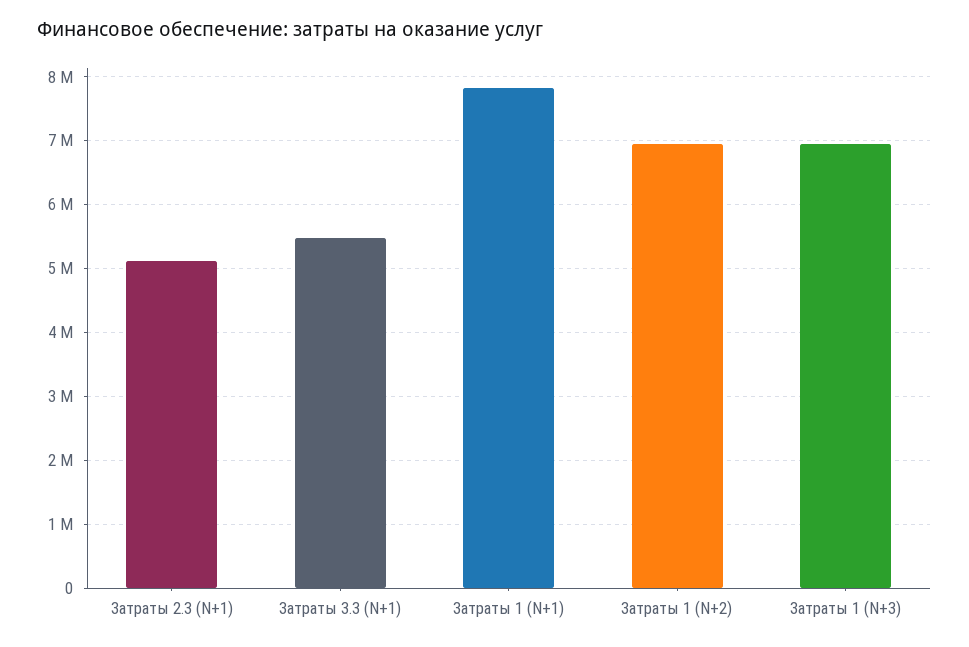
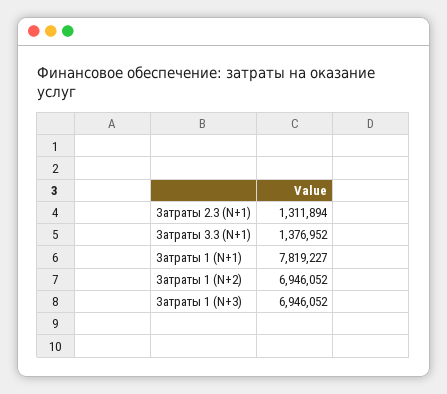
  {
-   "Затраты 2.3 (N+1)": 5100000,
+   "Затраты 2.3 (N+1)": 1311894,
-   "Затраты 3.3 (N+1)": 5500000,
+   "Затраты 3.3 (N+1)": 1376952,
    "Затраты 1 (N+1)": 7819227,
    "Затраты 1 (N+2)": 6946052,
    "Затраты 1 (N+3)": 6946052
  }

